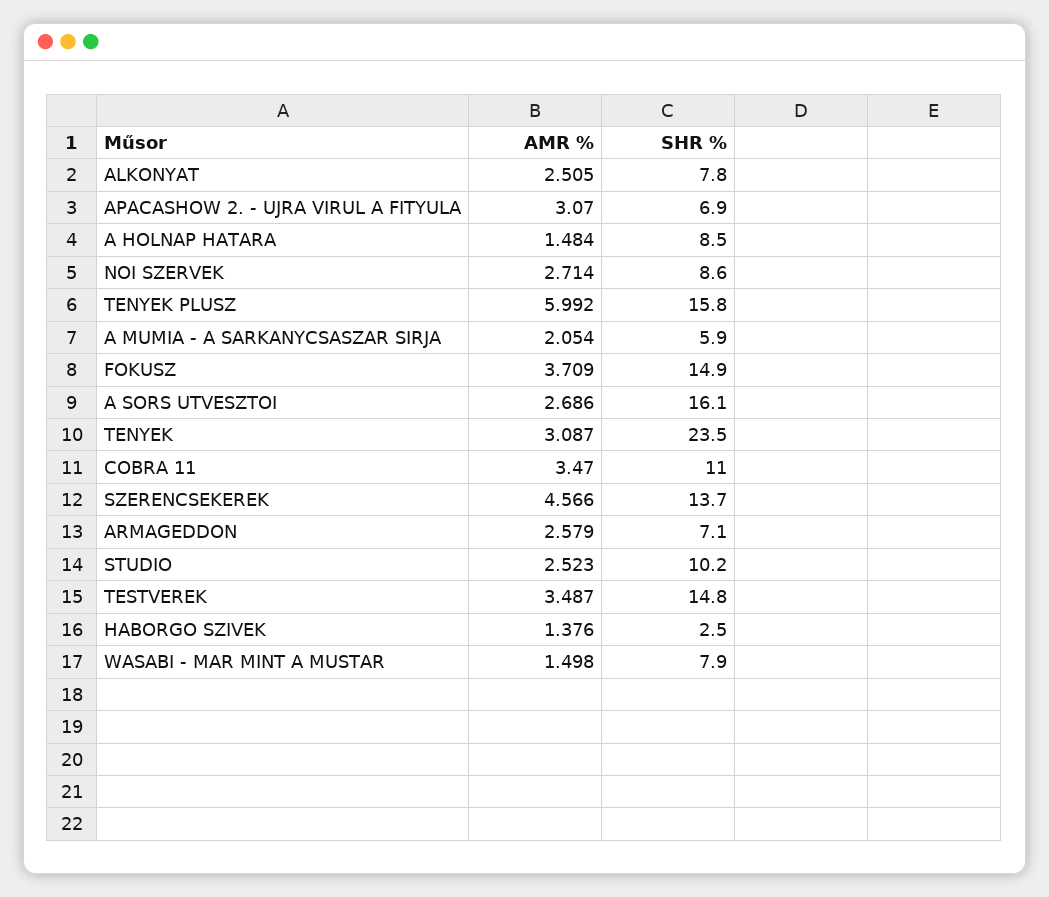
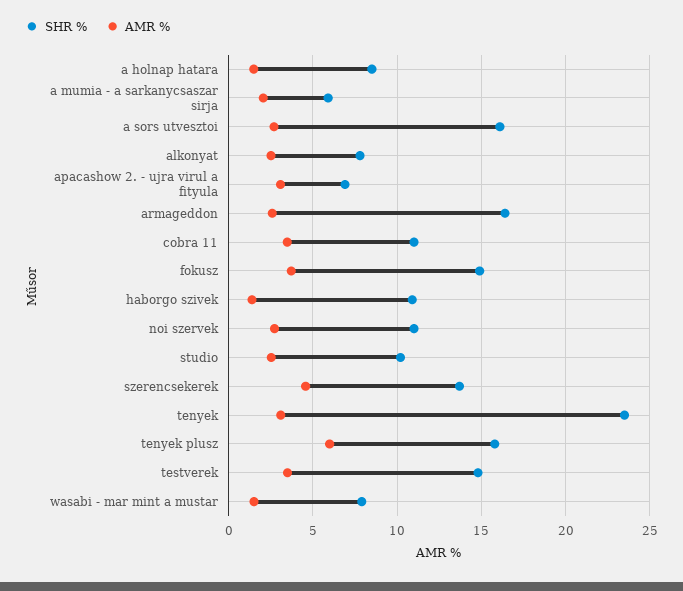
  {
    "AMR %": {
      "ALKONYAT": 2.505,
      "APACASHOW 2. - UJRA VIRUL A FITYULA": 3.07,
      "A HOLNAP HATARA": 1.484,
      "NOI SZERVEK": 2.714,
      "TENYEK PLUSZ": 5.992,
      "A MUMIA - A SARKANYCSASZAR SIRJA": 2.054,
      "FOKUSZ": 3.709,
      "A SORS UTVESZTOI": 2.686,
      "TENYEK": 3.087,
      "COBRA 11": 3.47,
      "SZERENCSEKEREK": 4.566,
      "ARMAGEDDON": 2.579,
      "STUDIO": 2.523,
      "TESTVEREK": 3.487,
      "HABORGO SZIVEK": 1.376,
      "WASABI - MAR MINT A MUSTAR": 1.498
    },
    "SHR %": {
      "ALKONYAT": 7.8,
      "APACASHOW 2. - UJRA VIRUL A FITYULA": 6.9,
      "A HOLNAP HATARA": 8.5,
-     "NOI SZERVEK": 8.6,
+     "NOI SZERVEK": 11,
      "TENYEK PLUSZ": 15.8,
      "A MUMIA - A SARKANYCSASZAR SIRJA": 5.9,
      "FOKUSZ": 14.9,
      "A SORS UTVESZTOI": 16.1,
      "TENYEK": 23.5,
      "COBRA 11": 11,
      "SZERENCSEKEREK": 13.7,
-     "ARMAGEDDON": 7.1,
+     "ARMAGEDDON": 16.5,
      "STUDIO": 10.2,
      "TESTVEREK": 14.8,
-     "HABORGO SZIVEK": 2.5,
+     "HABORGO SZIVEK": 11,
      "WASABI - MAR MINT A MUSTAR": 7.9
    }
  }

